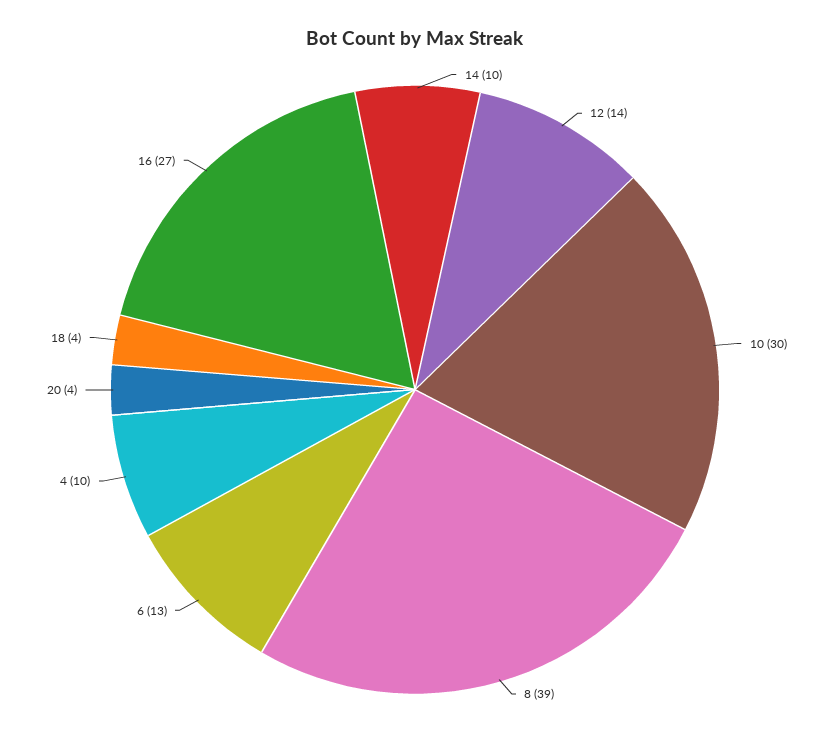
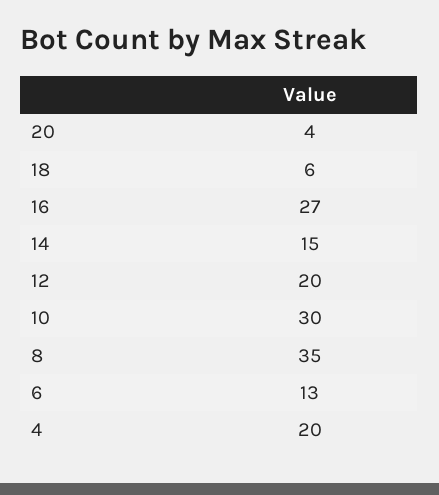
  {
-   "14": 10,
+   "14": 15,
-   "12": 14,
+   "12": 20,
    "10": 30,
-   "8": 39,
+   "8": 35,
    "6": 13,
-   "4": 10,
+   "4": 20,
    "20": 4,
-   "18": 4,
+   "18": 6,
    "16": 27
  }

